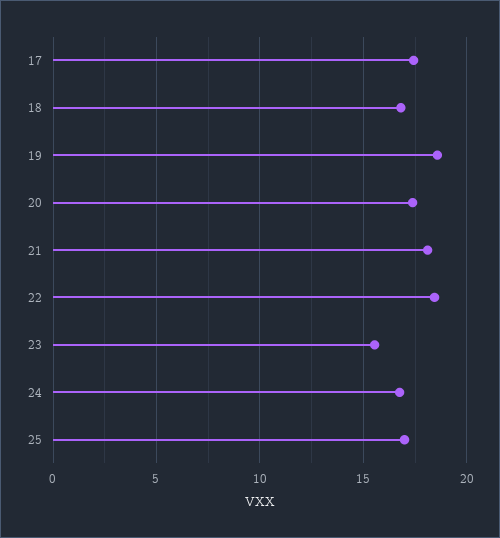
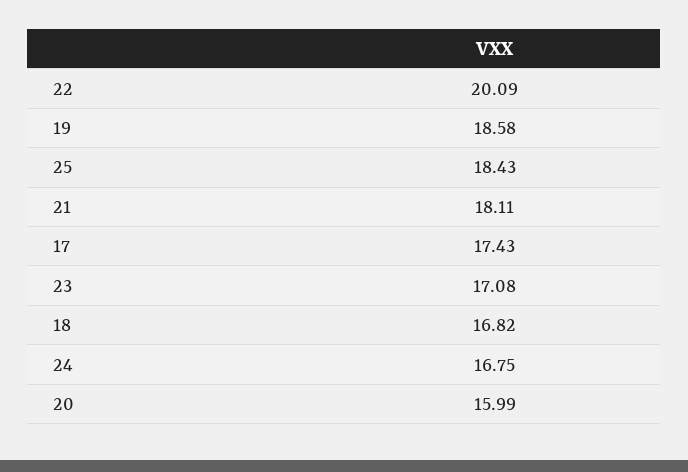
  {
    "17": 17.43,
    "18": 16.82,
    "19": 18.58,
-   "20": 17.5,
+   "20": 15.99,
    "21": 18.11,
-   "22": 18.5,
+   "22": 20.09,
-   "23": 15.5,
+   "23": 17.08,
    "24": 16.75,
-   "25": 17
+   "25": 18.43
  }

